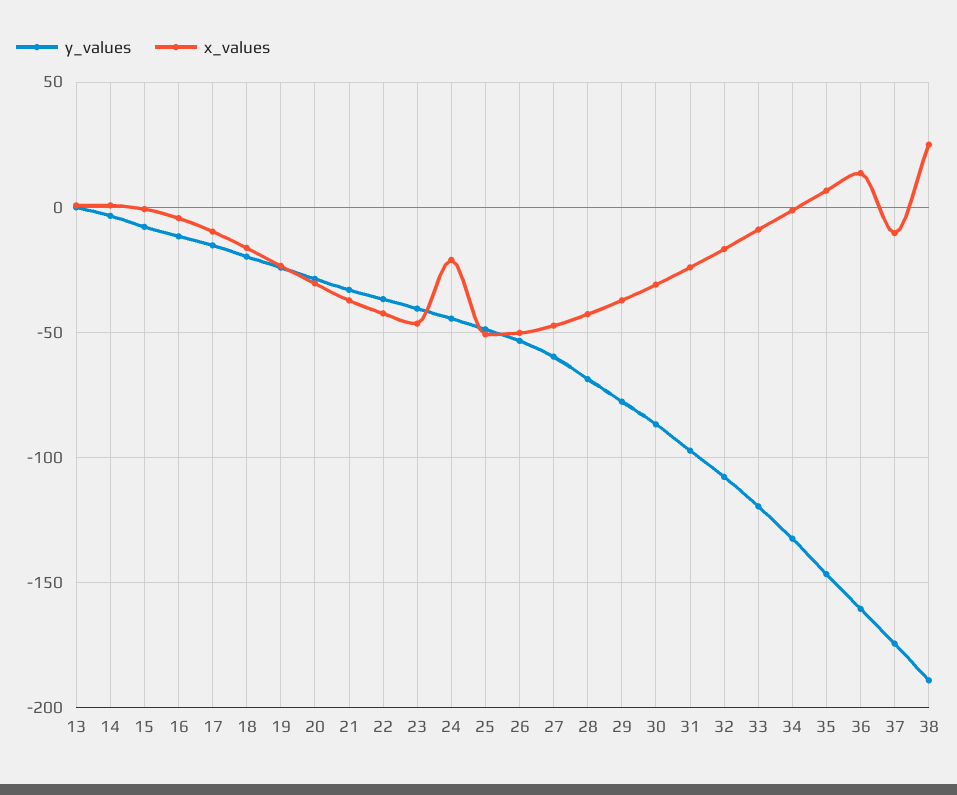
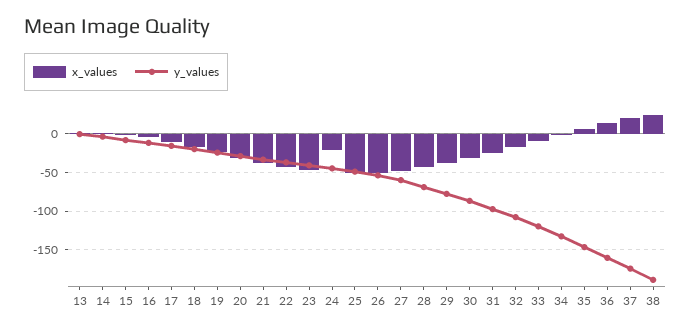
  {
    "y_values": {
      "13": 0,
      "14": -5,
      "15": -10,
      "16": -10,
      "17": -15,
      "18": -20,
      "19": -25,
      "20": -30,
      "21": -35,
      "22": -35,
      "23": -40,
      "24": -45,
      "25": -50,
      "26": -55,
      "27": -60,
      "28": -70,
      "29": -80,
      "30": -85,
      "31": -95,
      "32": -110,
      "33": -120,
      "34": -135,
      "35": -145,
      "36": -160,
      "37": -175,
      "38": -190
    },
    "x_values": {
      "13": 0,
      "14": 0,
      "15": 0,
      "16": -5,
      "17": -10,
      "18": -15,
      "19": -25,
      "20": -30,
      "21": -35,
      "22": -45,
      "23": -45,
      "24": -20,
      "25": -50,
      "26": -50,
      "27": -45,
      "28": -45,
      "29": -35,
      "30": -30,
      "31": -25,
      "32": -15,
      "33": -10,
      "34": 0,
      "35": 5,
      "36": 15,
-     "37": -10,
+     "37": 20,
      "38": 25
    }
  }

